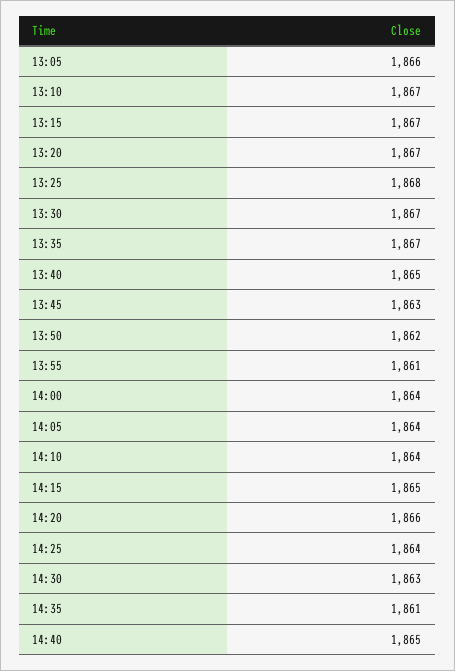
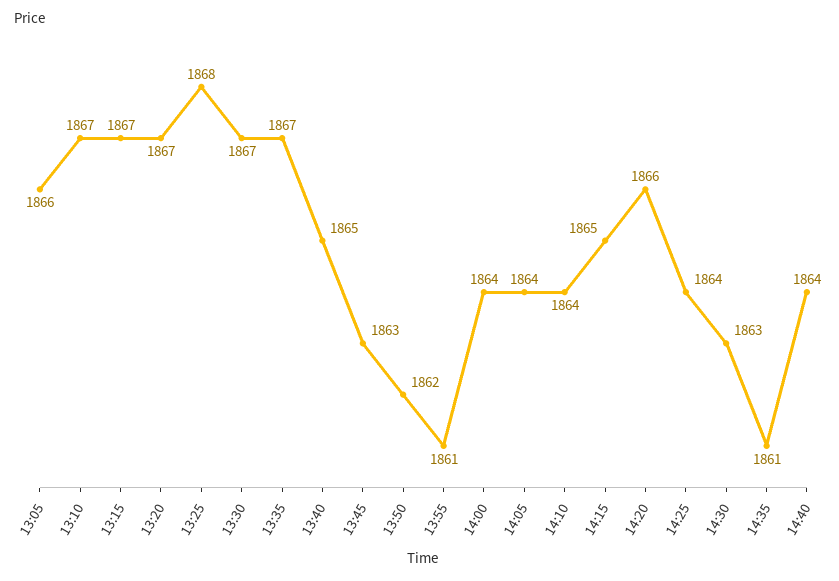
  {
    "13:05": 1866,
    "13:10": 1867,
    "13:15": 1867,
    "13:20": 1867,
    "13:25": 1868,
    "13:30": 1867,
    "13:35": 1867,
    "13:40": 1865,
    "13:45": 1863,
    "13:50": 1862,
    "13:55": 1861,
    "14:00": 1864,
    "14:05": 1864,
    "14:10": 1864,
    "14:15": 1865,
    "14:20": 1866,
    "14:25": 1864,
    "14:30": 1863,
    "14:35": 1861,
-   "14:40": 1865
+   "14:40": 1864
  }

